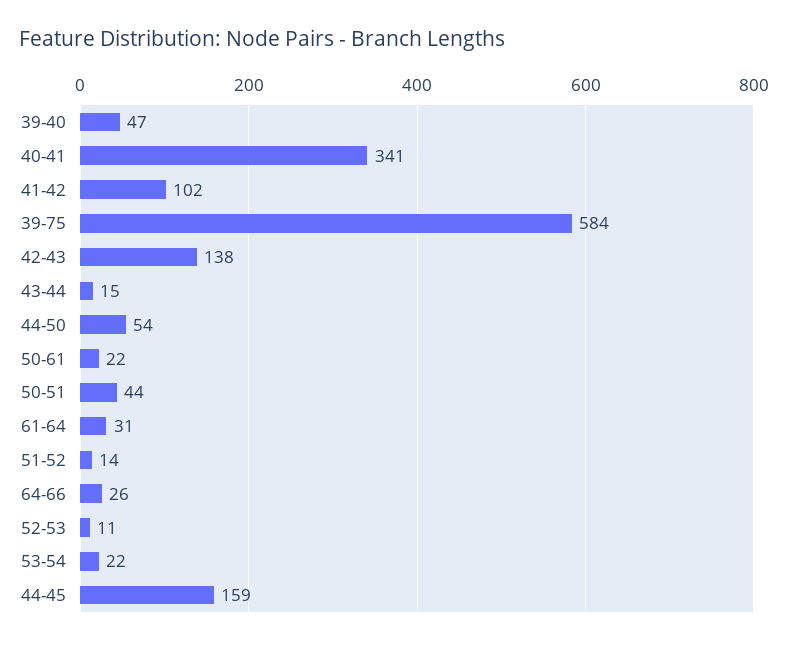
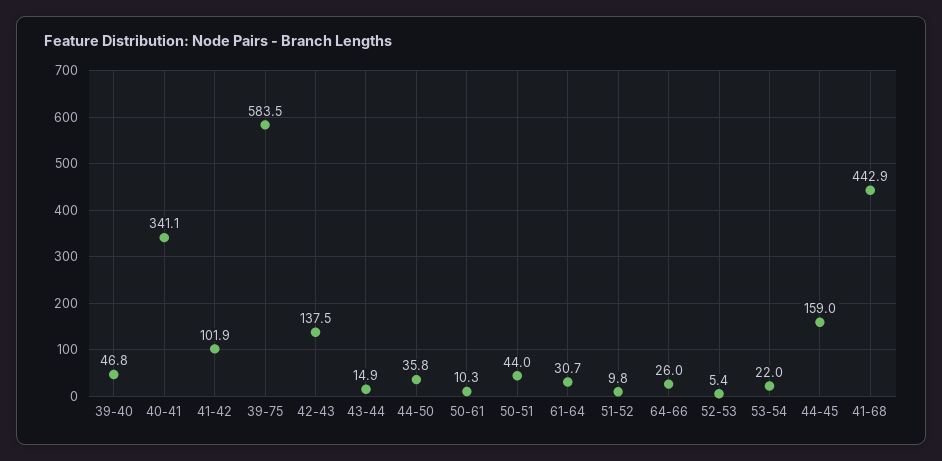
  {
    "39-40": 46.8,
    "40-41": 341.1,
    "41-42": 101.9,
    "39-75": 583.5,
    "42-43": 137.5,
    "43-44": 14.9,
-   "44-50": 54,
+   "44-50": 35.8,
-   "50-61": 22,
+   "50-61": 10.3,
    "50-51": 44,
    "61-64": 30.7,
-   "51-52": 14,
+   "51-52": 9.8,
    "64-66": 26,
-   "52-53": 11,
+   "52-53": 5.4,
    "53-54": 22,
-   "44-45": 159
+   "44-45": 159,
+   "41-68": 442.9
  }

